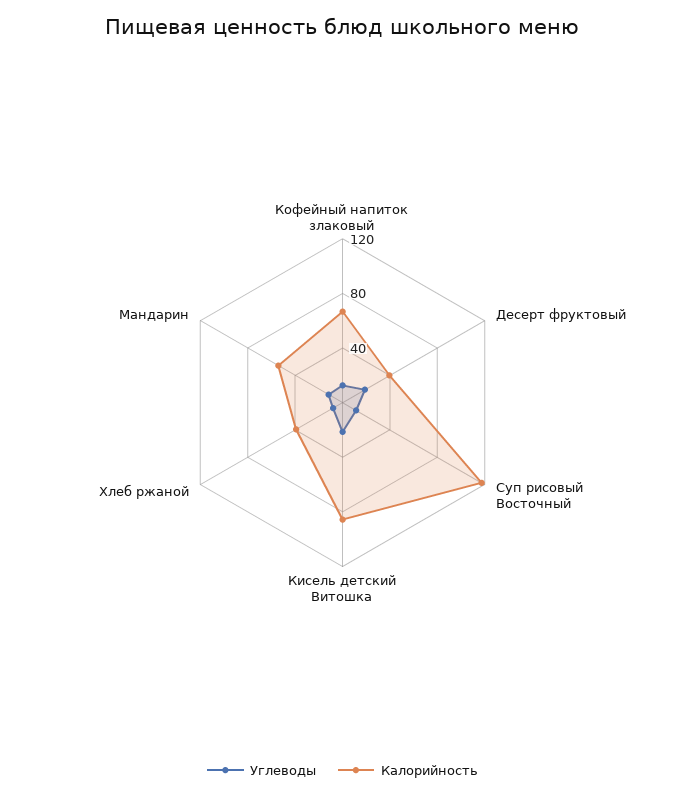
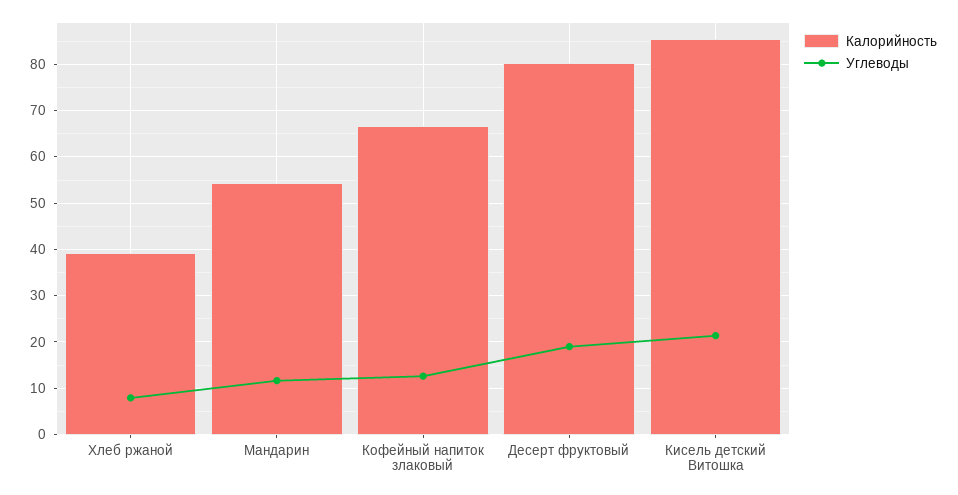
  {
    "Углеводы": {
      "Кофейный напиток злаковый": 12,
      "Десерт фруктовый": 20,
-     "Суп рисовый Восточный": 10,
      "Кисель детский Витошка": 22,
      "Хлеб ржаной": 8,
      "Мандарин": 12
    },
    "Калорийность": {
      "Кофейный напиток злаковый": 66,
-     "Десерт фруктовый": 40,
+     "Десерт фруктовый": 80,
-     "Суп рисовый Восточный": 120,
      "Кисель детский Витошка": 86,
      "Хлеб ржаной": 40,
      "Мандарин": 54
    }
  }

